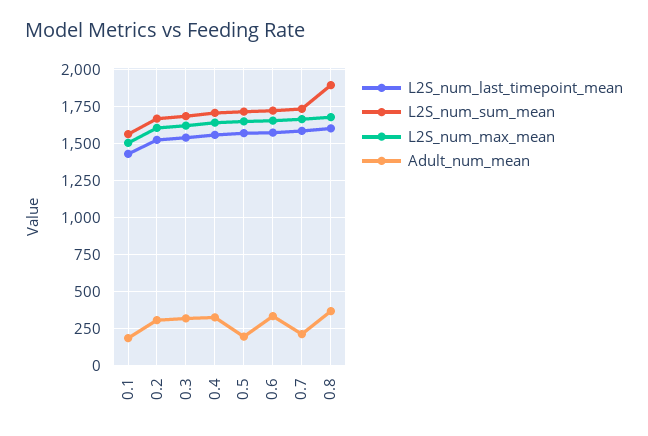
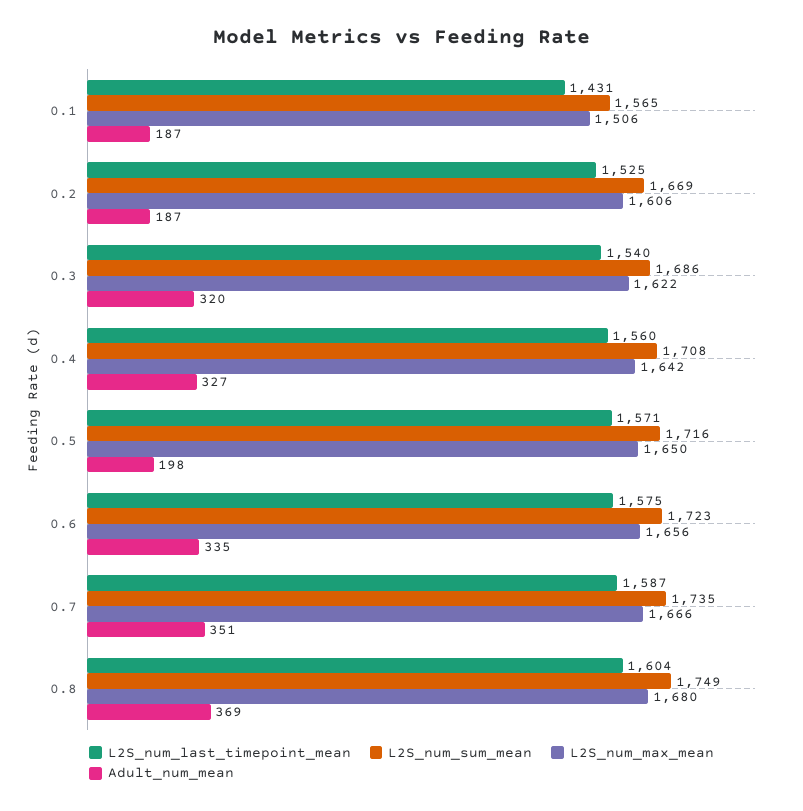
  {
    "L2S_num_last_timepoint_mean": {
      "0.1": 1431,
      "0.2": 1525,
      "0.3": 1540,
      "0.4": 1560,
      "0.5": 1571,
      "0.6": 1575,
      "0.7": 1587,
      "0.8": 1604
    },
    "L2S_num_sum_mean": {
      "0.1": 1565,
      "0.2": 1669,
      "0.3": 1686,
      "0.4": 1708,
      "0.5": 1716,
      "0.6": 1723,
      "0.7": 1735,
-     "0.8": 1900
+     "0.8": 1749
    },
    "L2S_num_max_mean": {
      "0.1": 1506,
      "0.2": 1606,
      "0.3": 1622,
      "0.4": 1642,
      "0.5": 1650,
      "0.6": 1656,
      "0.7": 1666,
      "0.8": 1680
    },
    "Adult_num_mean": {
      "0.1": 187,
-     "0.2": 300,
+     "0.2": 187,
      "0.3": 320,
      "0.4": 327,
      "0.5": 198,
      "0.6": 335,
-     "0.7": 200,
+     "0.7": 351,
      "0.8": 369
    }
  }

